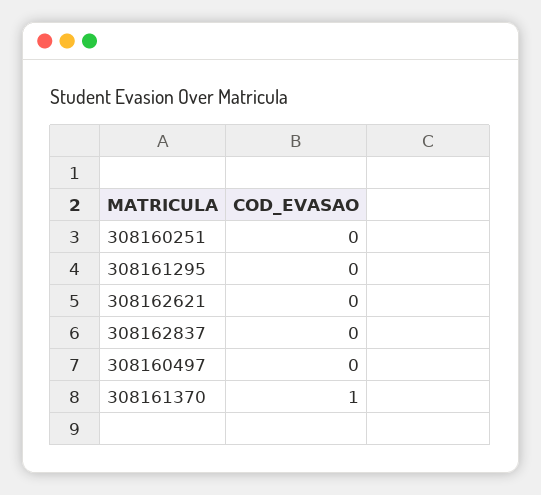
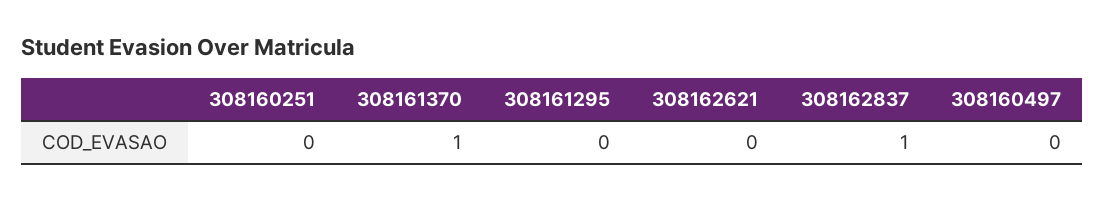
  {
    "308160251": 0,
    "308161295": 0,
    "308162621": 0,
-   "308162837": 0,
+   "308162837": 1,
    "308160497": 0,
    "308161370": 1
  }

